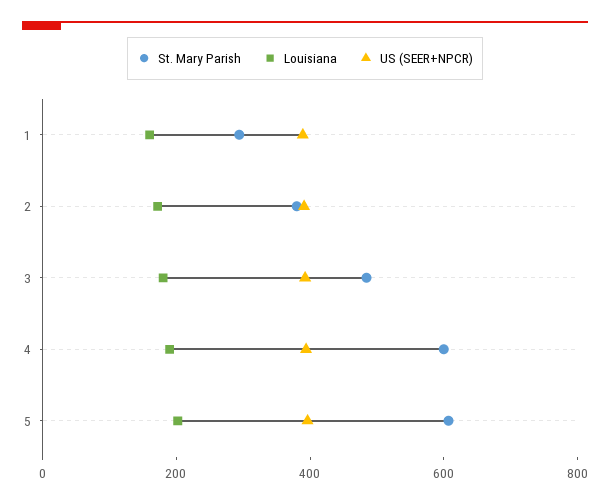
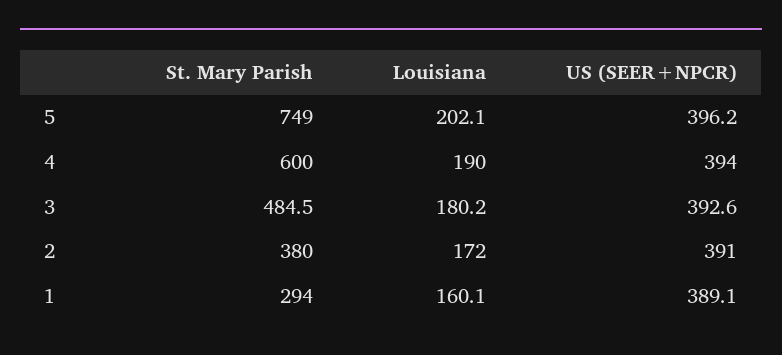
  {
    "St. Mary Parish": {
      "1": 294,
      "2": 380,
      "3": 484.5,
      "4": 600,
-     "5": 600
+     "5": 749
    },
    "Louisiana": {
      "1": 160.1,
      "2": 172,
      "3": 180.2,
      "4": 190,
      "5": 202.1
    },
    "US (SEER+NPCR)": {
      "1": 389.1,
      "2": 391,
      "3": 392.6,
      "4": 394,
      "5": 396.2
    }
  }

